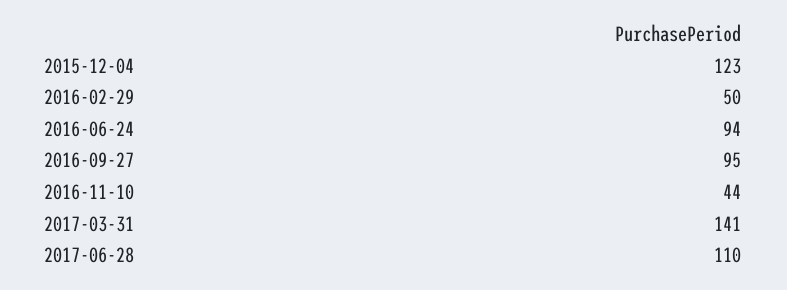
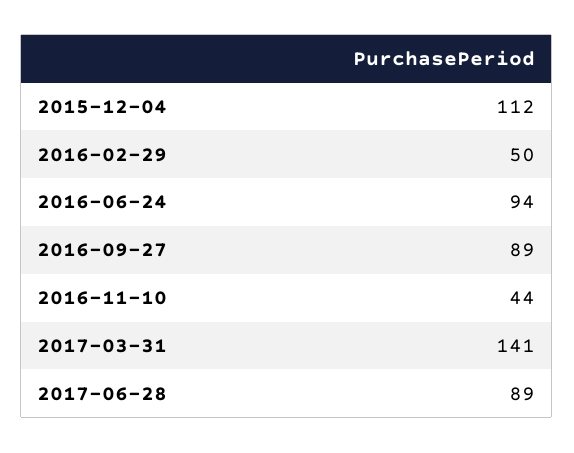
  {
-   "2015-12-04": 123,
+   "2015-12-04": 112,
    "2016-02-29": 50,
    "2016-06-24": 94,
-   "2016-09-27": 95,
+   "2016-09-27": 89,
    "2016-11-10": 44,
    "2017-03-31": 141,
-   "2017-06-28": 110
+   "2017-06-28": 89
  }

